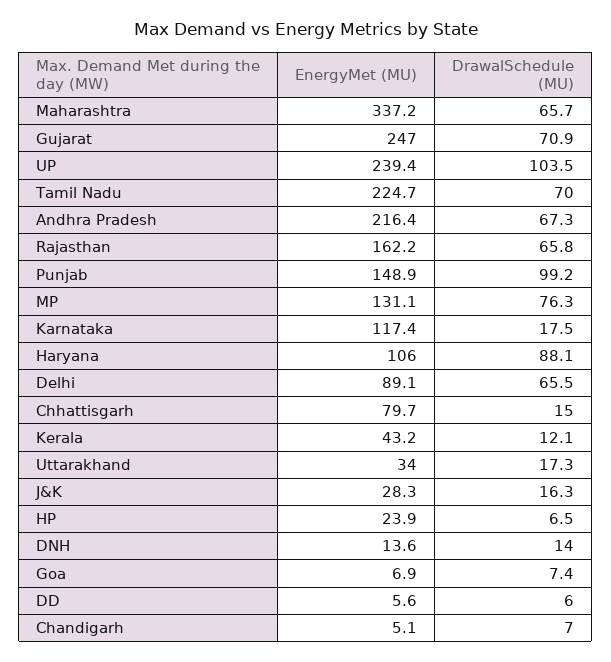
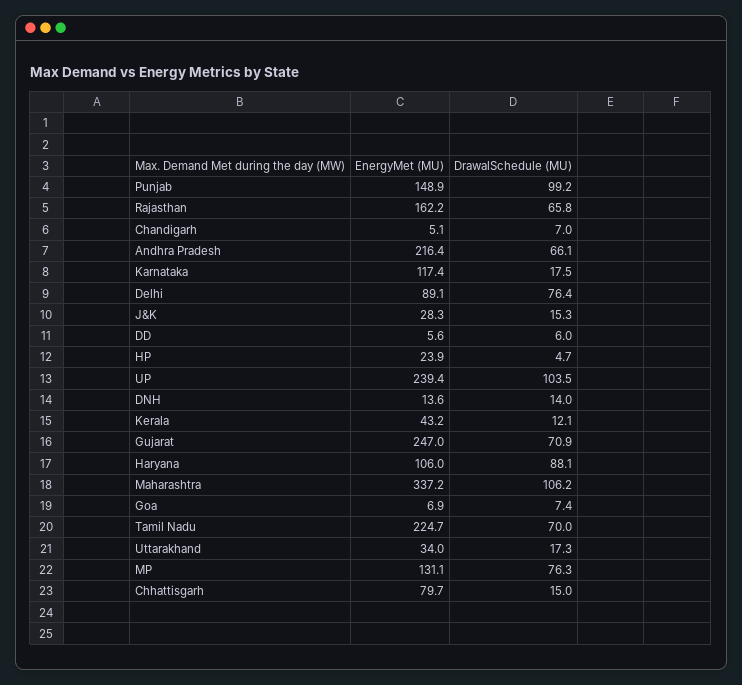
  {
    "EnergyMet (MU)": {
      "Maharashtra": 337.2,
      "Gujarat": 247,
      "UP": 239.4,
      "Tamil Nadu": 224.7,
      "Andhra Pradesh": 216.4,
      "Rajasthan": 162.2,
      "Punjab": 148.9,
      "MP": 131.1,
      "Karnataka": 117.4,
      "Haryana": 106,
      "Delhi": 89.1,
      "Chhattisgarh": 79.7,
      "Kerala": 43.2,
      "Uttarakhand": 34,
      "J&K": 28.3,
      "HP": 23.9,
      "DNH": 13.6,
      "Goa": 6.9,
      "DD": 5.6,
      "Chandigarh": 5.1
    },
    "DrawalSchedule (MU)": {
-     "Maharashtra": 65.7,
+     "Maharashtra": 106.2,
      "Gujarat": 70.9,
      "UP": 103.5,
      "Tamil Nadu": 70,
-     "Andhra Pradesh": 67.3,
+     "Andhra Pradesh": 66.1,
      "Rajasthan": 65.8,
      "Punjab": 99.2,
      "MP": 76.3,
      "Karnataka": 17.5,
      "Haryana": 88.1,
-     "Delhi": 65.5,
+     "Delhi": 76.4,
      "Chhattisgarh": 15,
      "Kerala": 12.1,
      "Uttarakhand": 17.3,
-     "J&K": 16.3,
+     "J&K": 15.3,
-     "HP": 6.5,
+     "HP": 4.7,
      "DNH": 14,
      "Goa": 7.4,
      "DD": 6,
      "Chandigarh": 7
    }
  }

